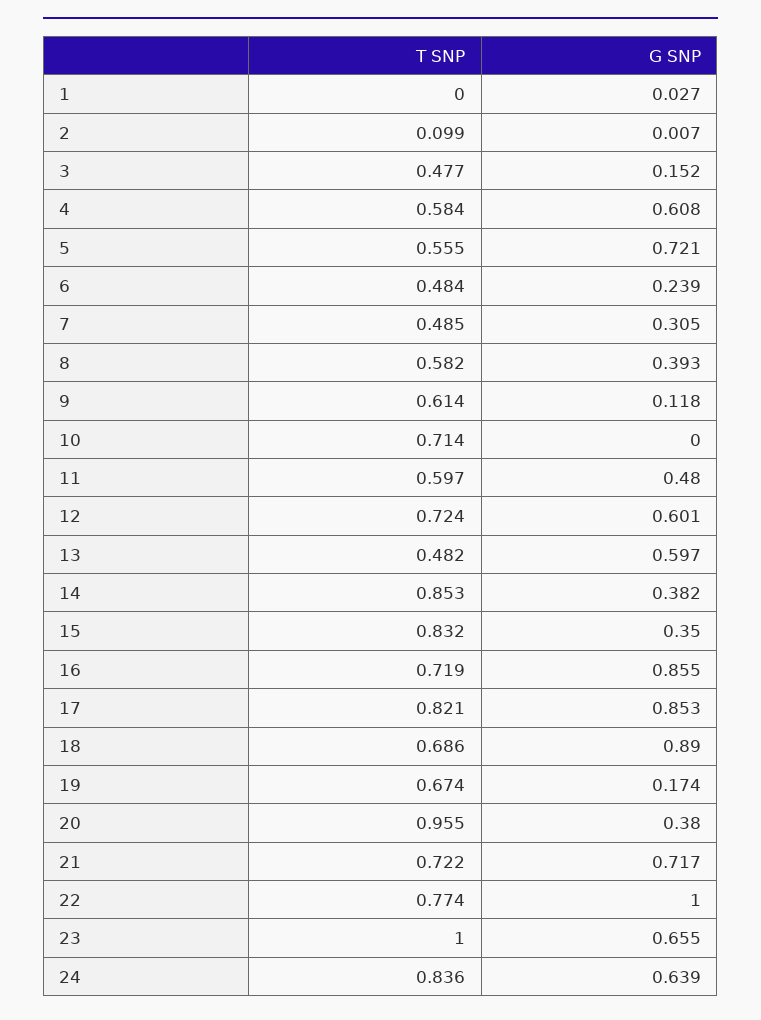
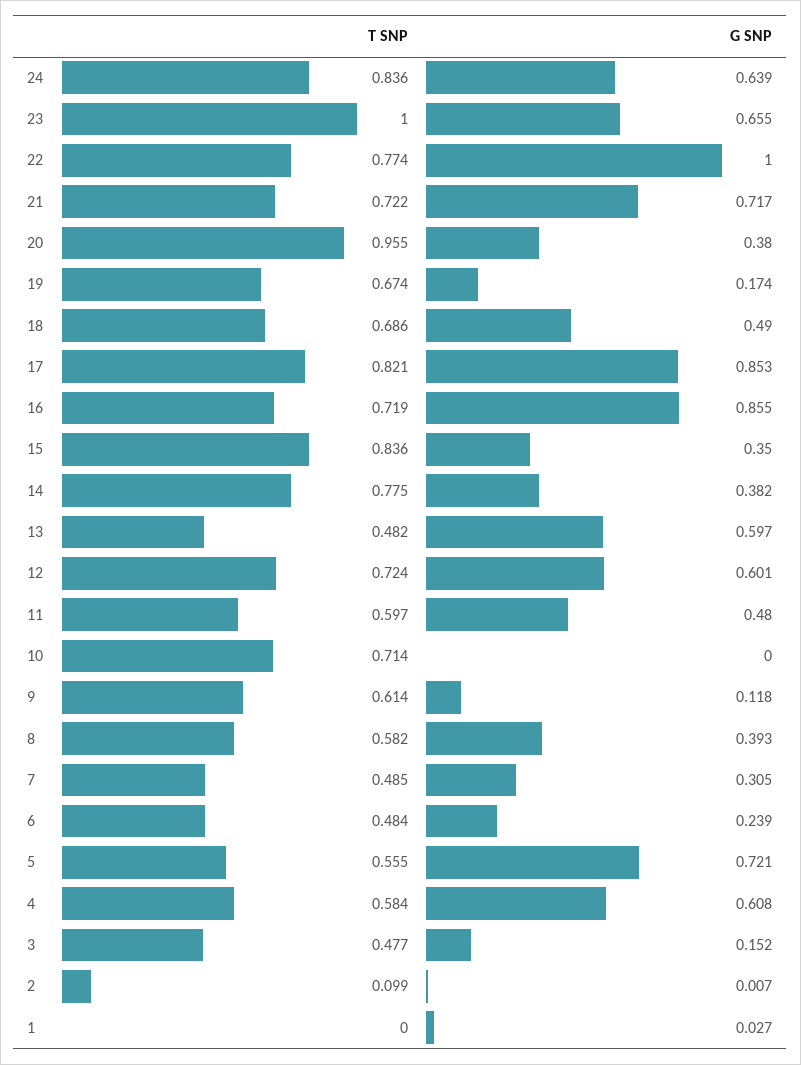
  {
    "T SNP": {
      "1": 0,
      "2": 0.099,
      "3": 0.477,
      "4": 0.584,
      "5": 0.555,
      "6": 0.484,
      "7": 0.485,
      "8": 0.582,
      "9": 0.614,
      "10": 0.714,
      "11": 0.597,
      "12": 0.724,
      "13": 0.482,
-     "14": 0.853,
+     "14": 0.775,
-     "15": 0.832,
+     "15": 0.836,
      "16": 0.719,
      "17": 0.821,
      "18": 0.686,
      "19": 0.674,
      "20": 0.955,
      "21": 0.722,
      "22": 0.774,
      "23": 1,
      "24": 0.836
    },
    "G SNP": {
      "1": 0.027,
      "2": 0.007,
      "3": 0.152,
      "4": 0.608,
      "5": 0.721,
      "6": 0.239,
      "7": 0.305,
      "8": 0.393,
      "9": 0.118,
      "10": 0,
      "11": 0.48,
      "12": 0.601,
      "13": 0.597,
      "14": 0.382,
      "15": 0.35,
      "16": 0.855,
      "17": 0.853,
-     "18": 0.89,
+     "18": 0.49,
      "19": 0.174,
      "20": 0.38,
      "21": 0.717,
      "22": 1,
      "23": 0.655,
      "24": 0.639
    }
  }

